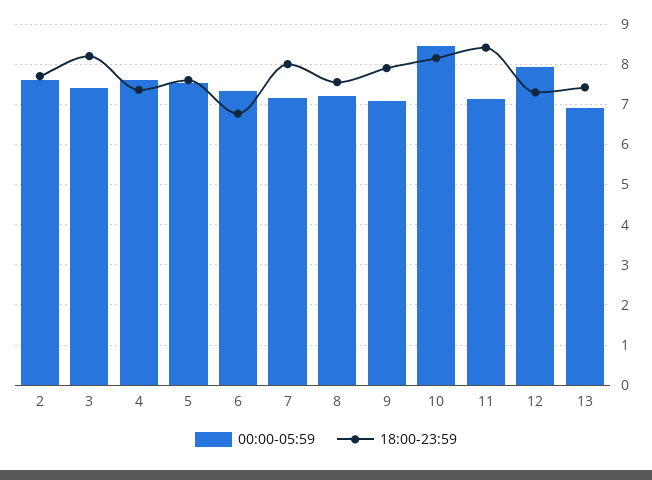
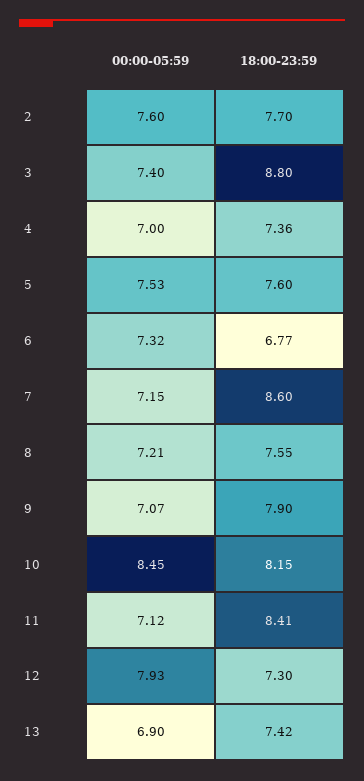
  {
    "00:00-05:59": {
      "2": 7.6,
      "3": 7.4,
-     "4": 7.6,
+     "4": 7,
      "5": 7.53,
      "6": 7.32,
      "7": 7.15,
      "8": 7.21,
      "9": 7.07,
      "10": 8.45,
      "11": 7.12,
      "12": 7.93,
      "13": 6.9
    },
    "18:00-23:59": {
      "2": 7.7,
-     "3": 8.2,
+     "3": 8.8,
      "4": 7.36,
      "5": 7.6,
      "6": 6.77,
-     "7": 8,
+     "7": 8.6,
      "8": 7.55,
      "9": 7.9,
      "10": 8.15,
      "11": 8.41,
      "12": 7.3,
      "13": 7.42
    }
  }

